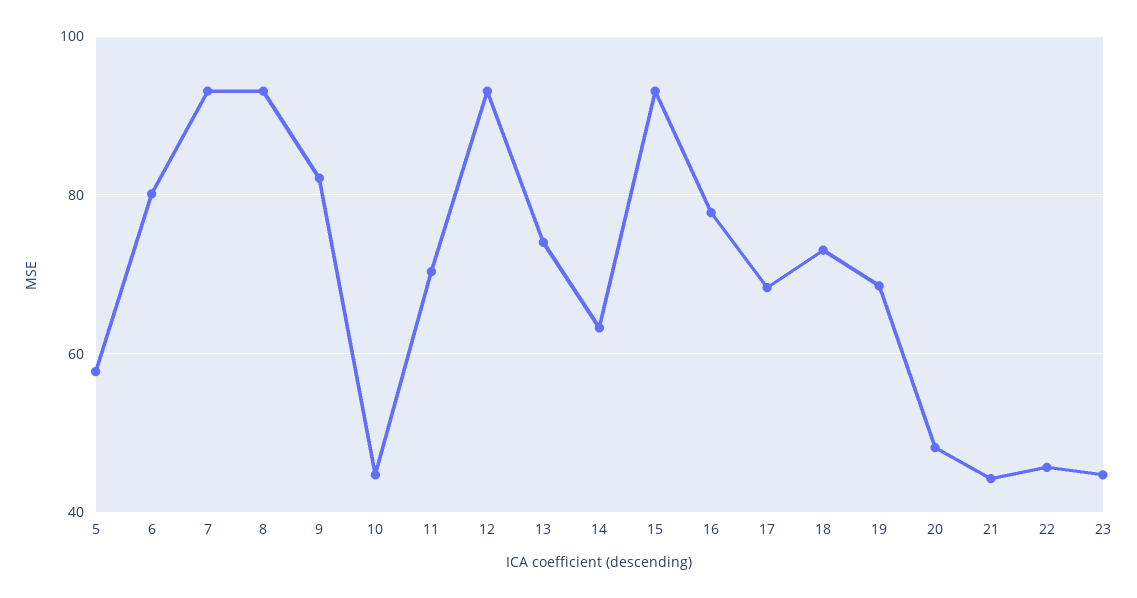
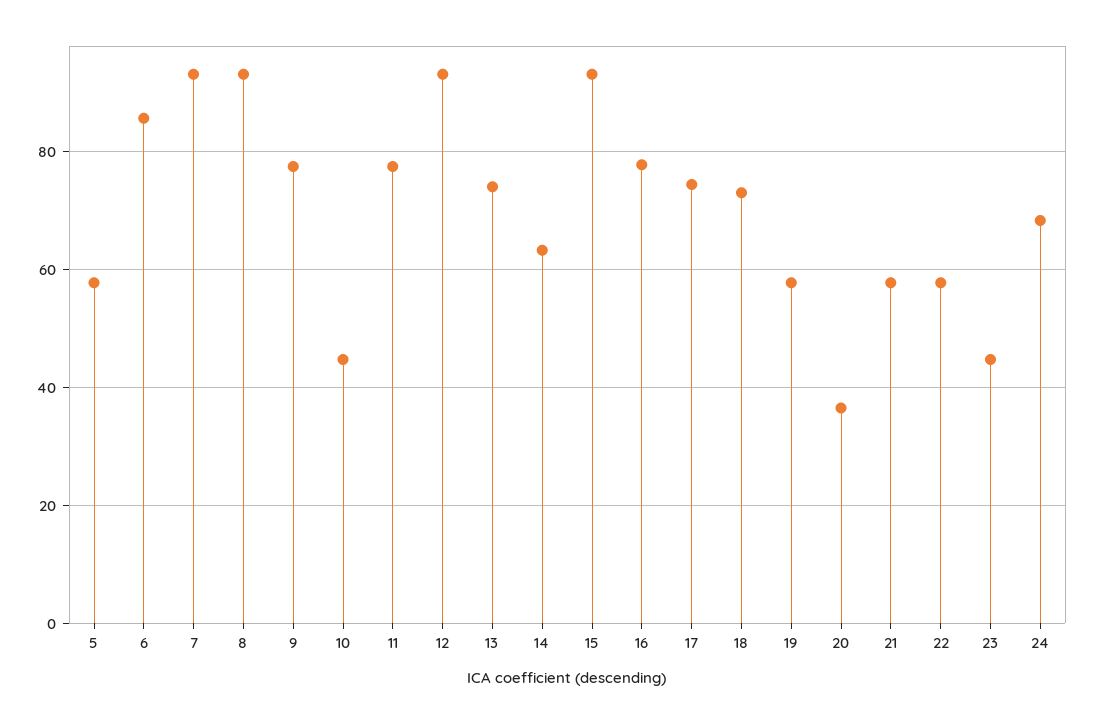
  {
    "5": 58,
-   "6": 80,
+   "6": 86,
    "7": 94,
    "8": 94,
-   "9": 82,
+   "9": 78,
    "10": 44,
-   "11": 70,
+   "11": 78,
    "12": 94,
    "13": 74,
    "14": 64,
    "15": 94,
    "16": 78,
-   "17": 68,
+   "17": 74,
    "18": 74,
-   "19": 68,
+   "19": 58,
-   "20": 48,
+   "20": 36,
-   "21": 44,
+   "21": 58,
-   "22": 46,
+   "22": 58,
-   "23": 44
+   "23": 44,
+   "24": 68
  }

